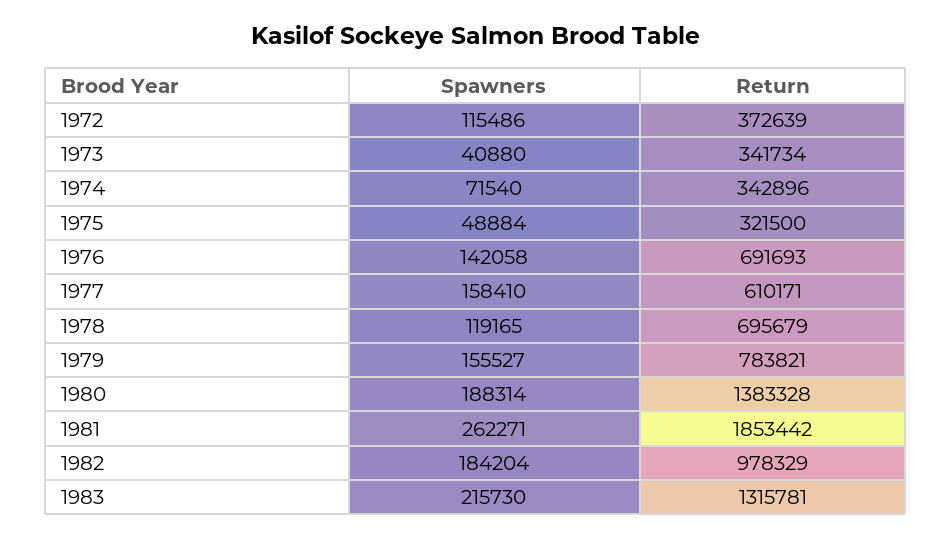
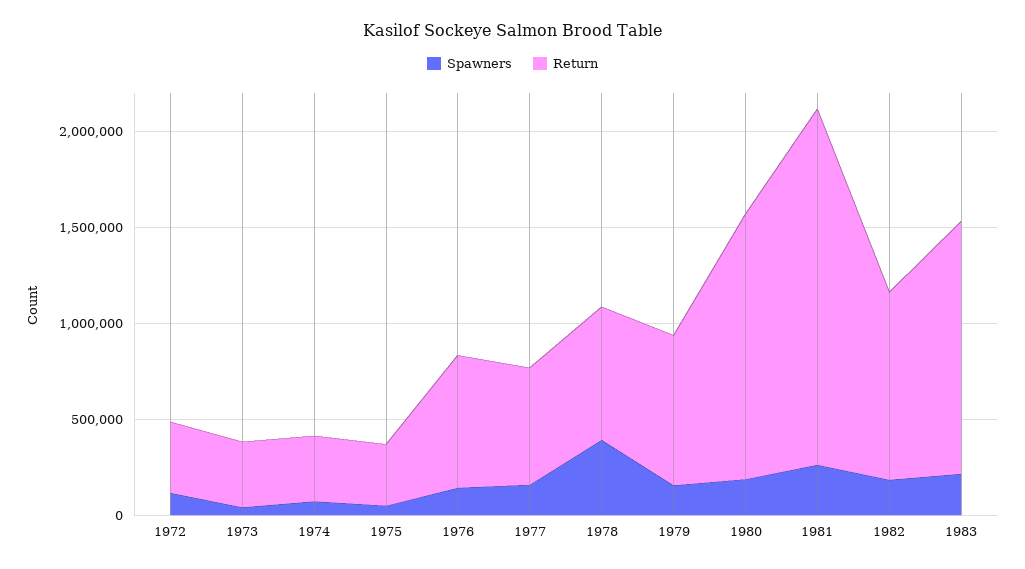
  {
    "Spawners": {
      "1972": 115486,
      "1973": 40880,
      "1974": 71540,
      "1975": 48884,
      "1976": 142058,
      "1977": 158410,
-     "1978": 119165,
+     "1978": 400000,
      "1979": 155527,
      "1980": 188314,
      "1981": 262271,
      "1982": 184204,
      "1983": 215730
    },
    "Return": {
      "1972": 372639,
      "1973": 341734,
      "1974": 342896,
      "1975": 321500,
      "1976": 691693,
      "1977": 610171,
      "1978": 695679,
      "1979": 783821,
      "1980": 1383328,
      "1981": 1853442,
      "1982": 978329,
      "1983": 1315781
    }
  }

